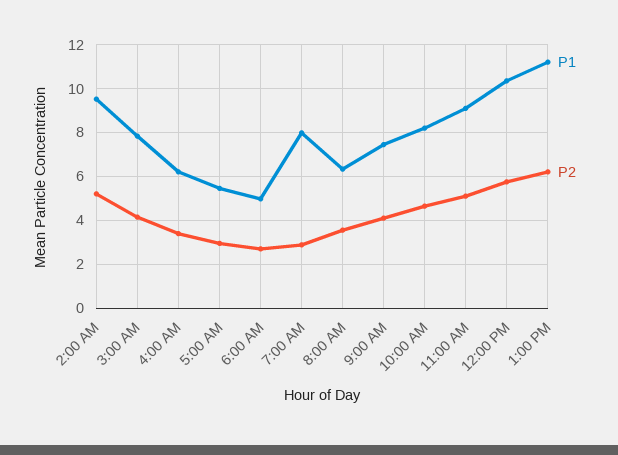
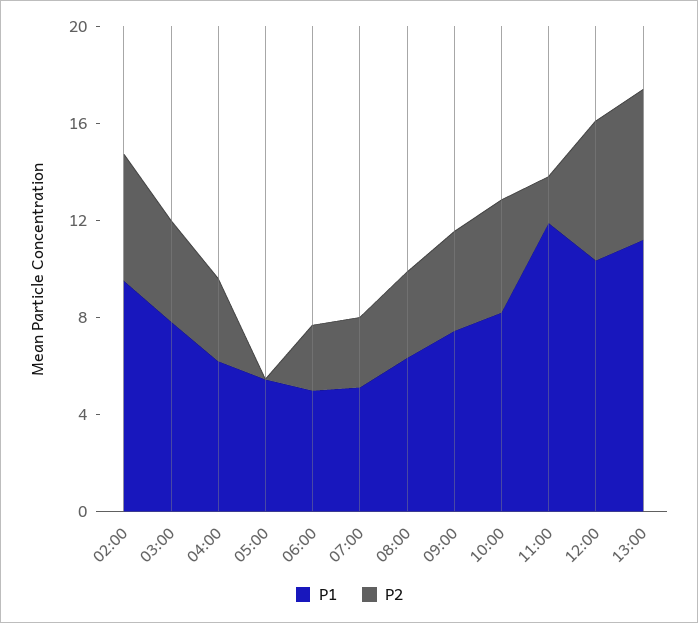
  {
    "P1": {
      "2:00 AM": 9.5,
      "3:00 AM": 8,
      "4:00 AM": 6,
      "5:00 AM": 5.5,
      "6:00 AM": 5,
-     "7:00 AM": 8,
+     "7:00 AM": 5,
      "8:00 AM": 6.5,
      "9:00 AM": 7.5,
      "10:00 AM": 8,
-     "11:00 AM": 9,
+     "11:00 AM": 12,
      "12:00 PM": 10.5,
      "1:00 PM": 11
    },
    "P2": {
      "2:00 AM": 5,
      "3:00 AM": 4,
      "4:00 AM": 3.5,
-     "5:00 AM": 3,
+     "5:00 AM": 0,
      "6:00 AM": 2.5,
      "7:00 AM": 3,
      "8:00 AM": 3.5,
      "9:00 AM": 4,
      "10:00 AM": 4.5,
-     "11:00 AM": 5,
+     "11:00 AM": 2,
      "12:00 PM": 6,
      "1:00 PM": 6
    }
  }

